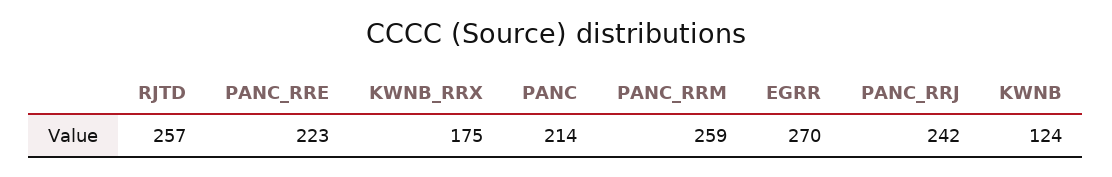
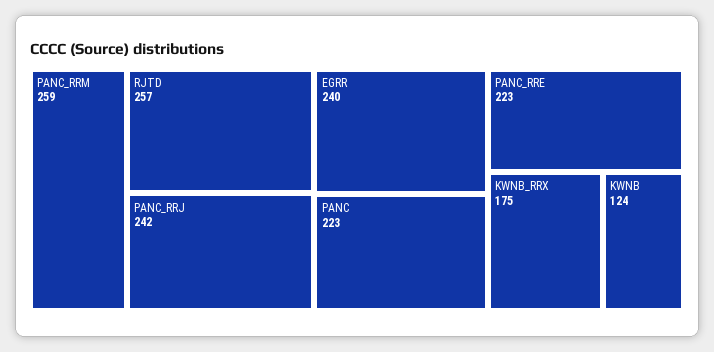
  {
    "RJTD": 257,
    "PANC_RRE": 223,
    "KWNB_RRX": 175,
-   "PANC": 214,
+   "PANC": 223,
    "PANC_RRM": 259,
-   "EGRR": 270,
+   "EGRR": 240,
    "PANC_RRJ": 242,
    "KWNB": 124
  }

